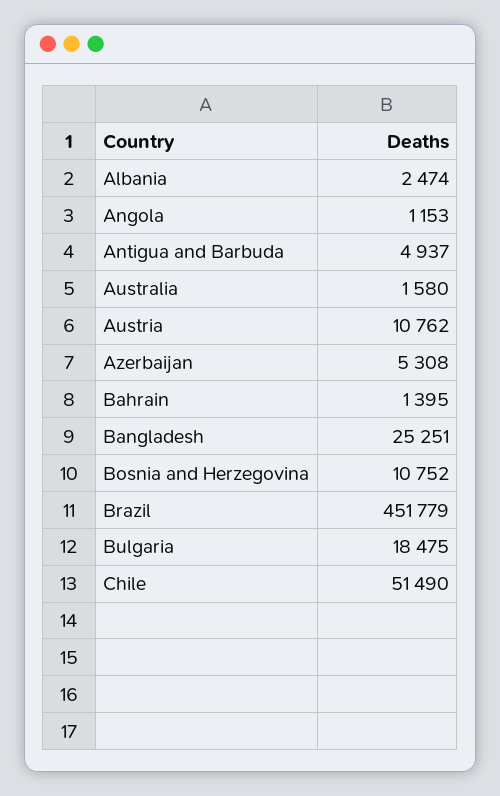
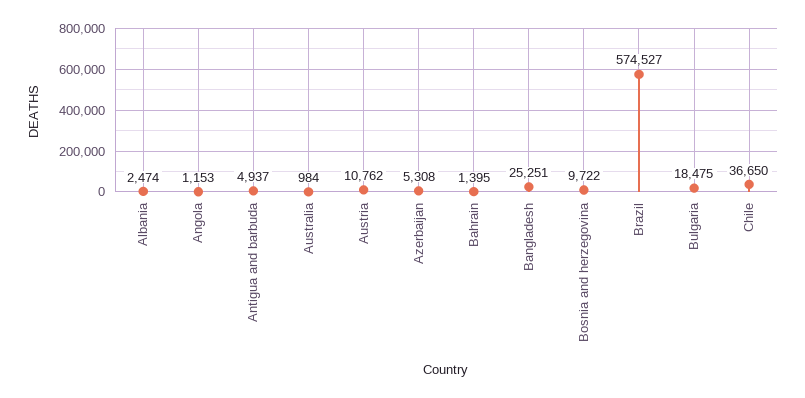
  {
    "Albania": 2474,
    "Angola": 1153,
    "Antigua and Barbuda": 4937,
-   "Australia": 1580,
+   "Australia": 984,
    "Austria": 10762,
    "Azerbaijan": 5308,
    "Bahrain": 1395,
    "Bangladesh": 25251,
-   "Bosnia and Herzegovina": 10752,
+   "Bosnia and Herzegovina": 9722,
-   "Brazil": 451779,
+   "Brazil": 574527,
    "Bulgaria": 18475,
-   "Chile": 51490
+   "Chile": 36650
  }

